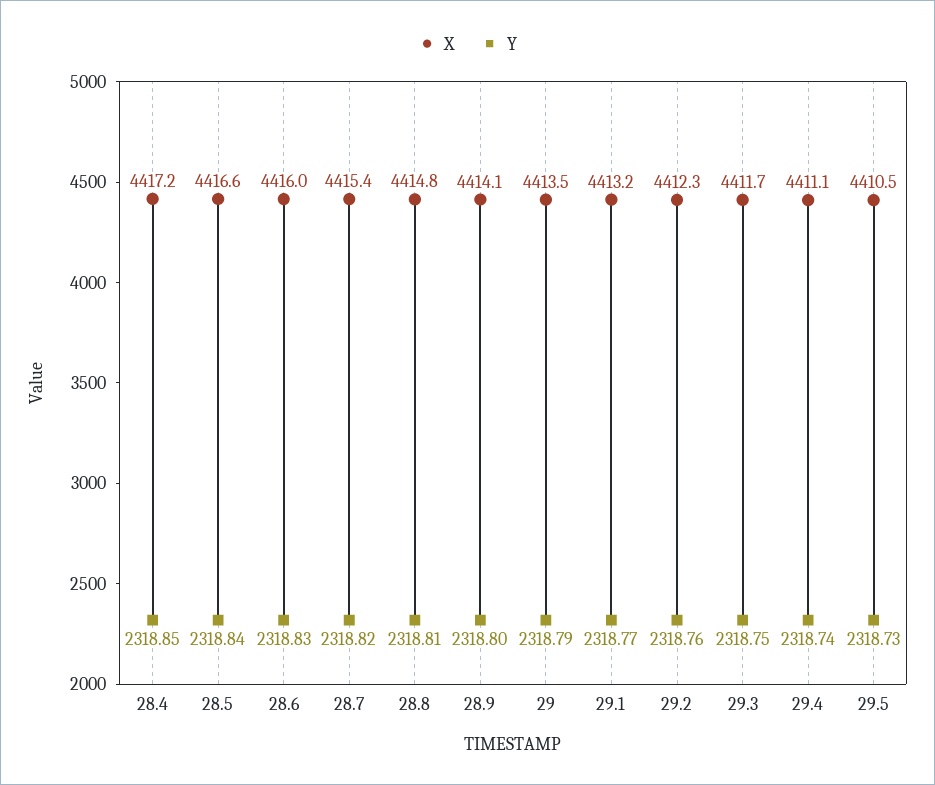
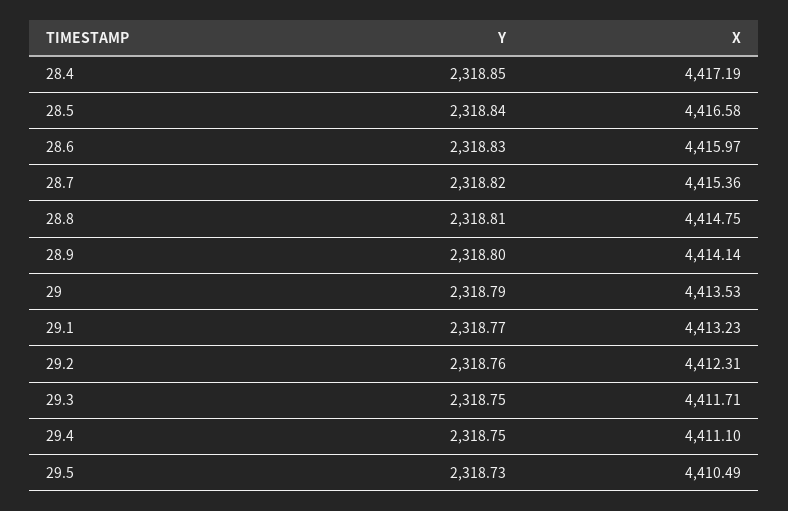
  {
    "X": {
      "28.4": 4417.19,
      "28.5": 4416.58,
      "28.6": 4415.97,
      "28.7": 4415.36,
      "28.8": 4414.75,
      "28.9": 4414.14,
      "29": 4413.53,
      "29.1": 4413.23,
      "29.2": 4412.31,
      "29.3": 4411.71,
      "29.4": 4411.1,
      "29.5": 4410.49
    },
    "Y": {
      "28.4": 2318.85,
      "28.5": 2318.84,
      "28.6": 2318.83,
      "28.7": 2318.82,
      "28.8": 2318.81,
      "28.9": 2318.8,
      "29": 2318.79,
      "29.1": 2318.77,
      "29.2": 2318.76,
      "29.3": 2318.75,
-     "29.4": 2318.74,
+     "29.4": 2318.75,
      "29.5": 2318.73
    }
  }

